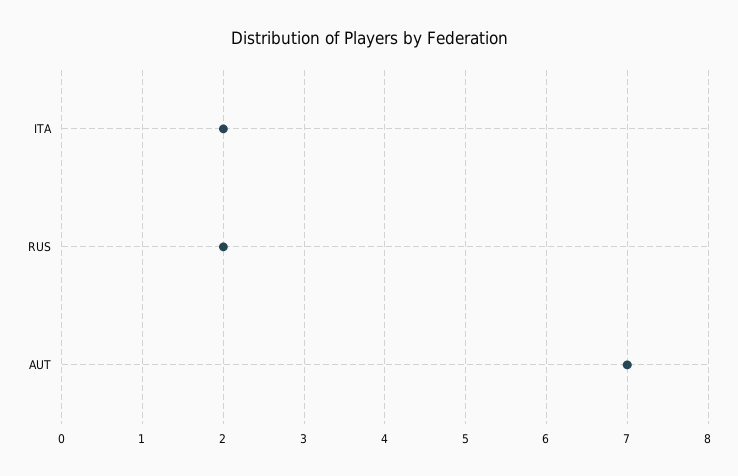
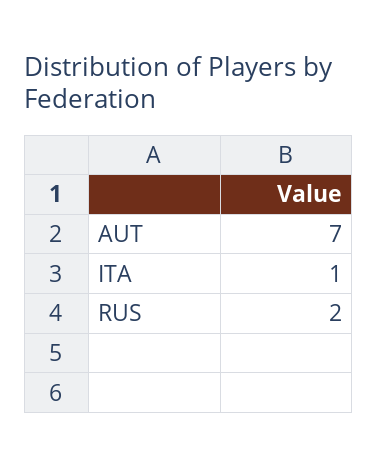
  {
-   "ITA": 2,
+   "ITA": 1,
    "RUS": 2,
    "AUT": 7
  }

